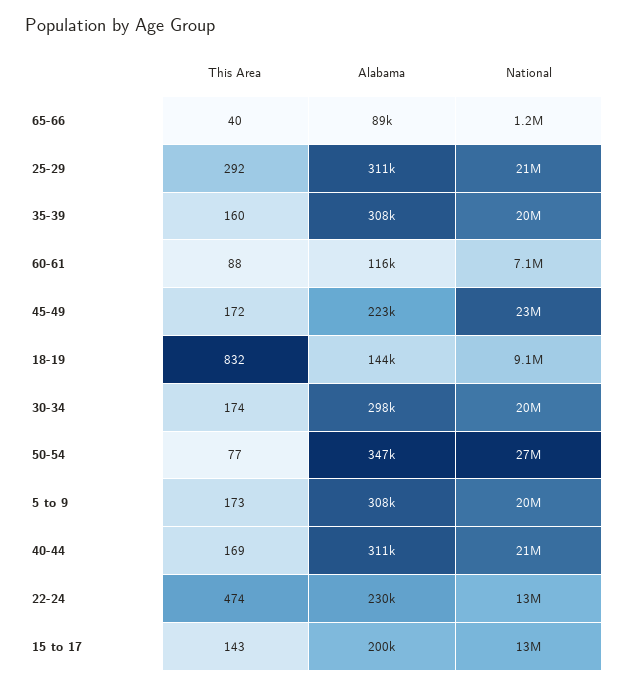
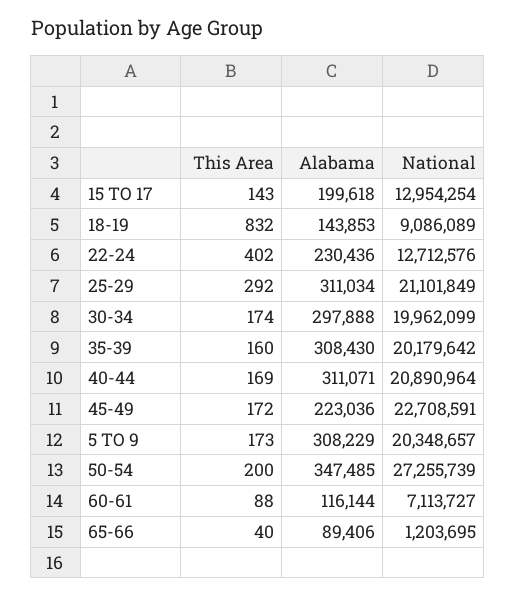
  {
    "This Area": {
      "65-66": 40,
      "25-29": 292,
      "35-39": 160,
      "60-61": 88,
      "45-49": 172,
      "18-19": 832,
      "30-34": 174,
-     "50-54": 77,
+     "50-54": 200,
      "5 to 9": 173,
      "40-44": 169,
-     "22-24": 474,
+     "22-24": 402,
      "15 to 17": 143
    },
    "Alabama": {
      "65-66": 89406,
      "25-29": 311034,
      "35-39": 308430,
      "60-61": 116144,
      "45-49": 223036,
      "18-19": 143853,
      "30-34": 297888,
      "50-54": 347485,
      "5 to 9": 308229,
      "40-44": 311071,
      "22-24": 230436,
      "15 to 17": 199618
    },
    "National": {
      "65-66": 1203695,
      "25-29": 21101849,
      "35-39": 20179642,
      "60-61": 7113727,
      "45-49": 22708591,
      "18-19": 9086089,
      "30-34": 19962099,
      "50-54": 27255739,
      "5 to 9": 20348657,
      "40-44": 20890964,
      "22-24": 12712576,
      "15 to 17": 12954254
    }
  }

